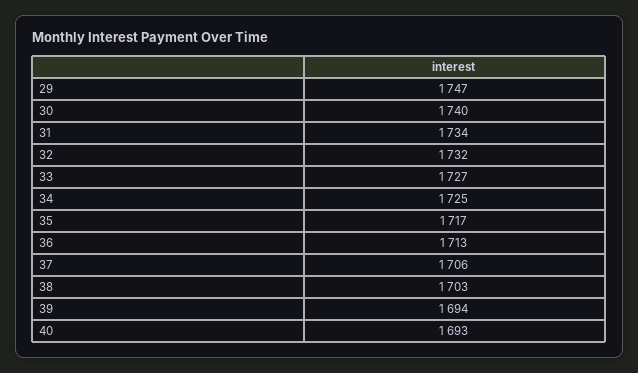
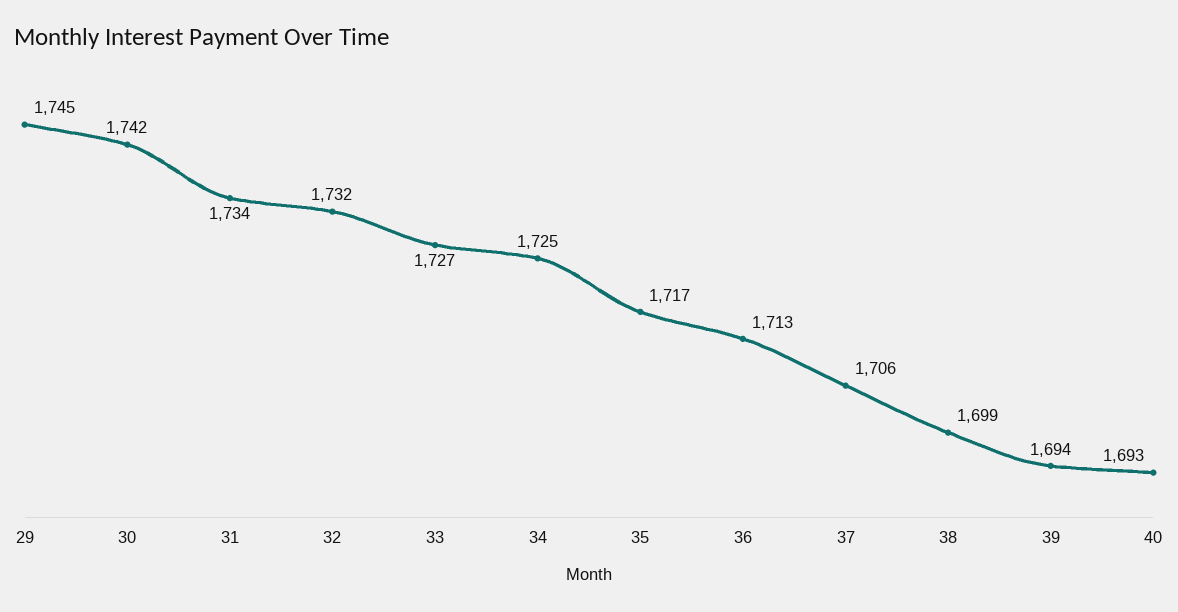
  {
-   "29": 1747,
+   "29": 1745,
-   "30": 1740,
+   "30": 1742,
    "31": 1734,
    "32": 1732,
    "33": 1727,
    "34": 1725,
    "35": 1717,
    "36": 1713,
    "37": 1706,
-   "38": 1703,
+   "38": 1699,
    "39": 1694,
    "40": 1693
  }

